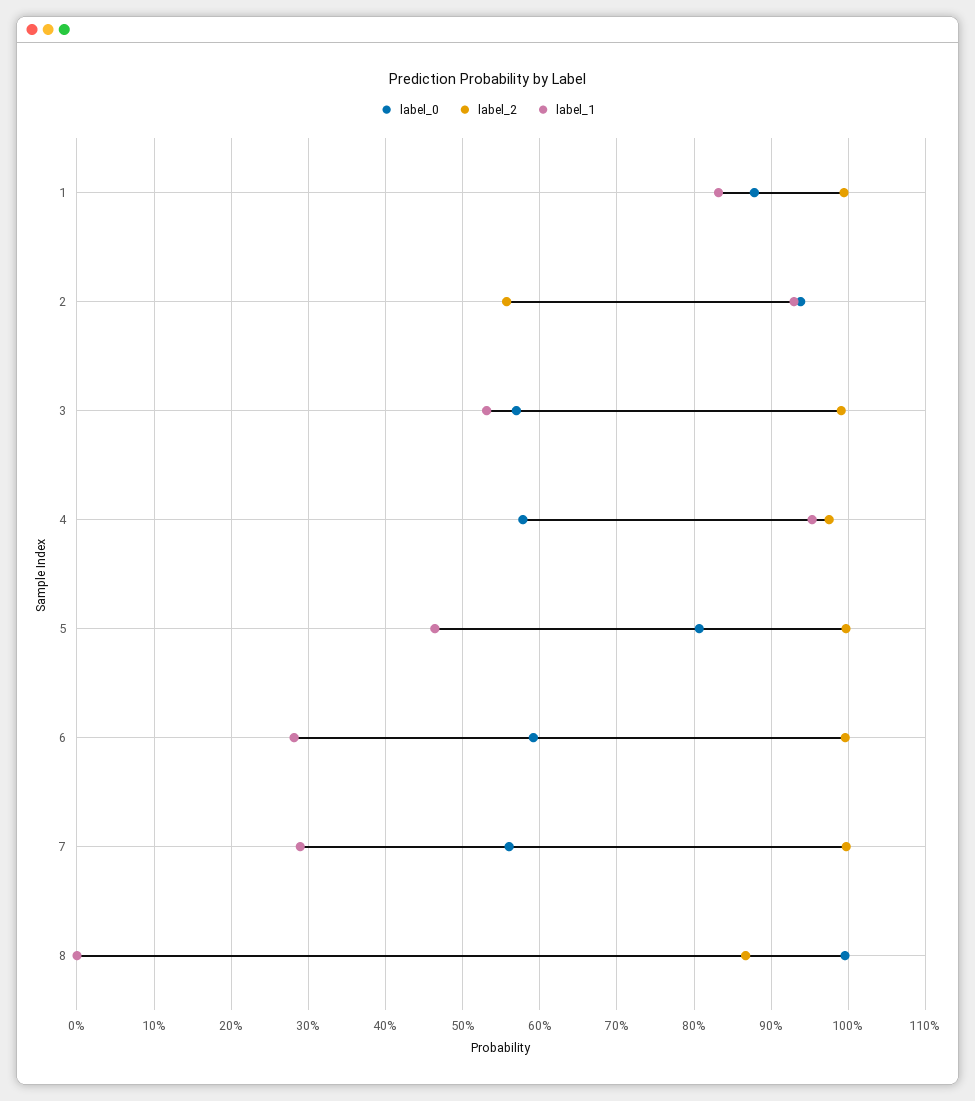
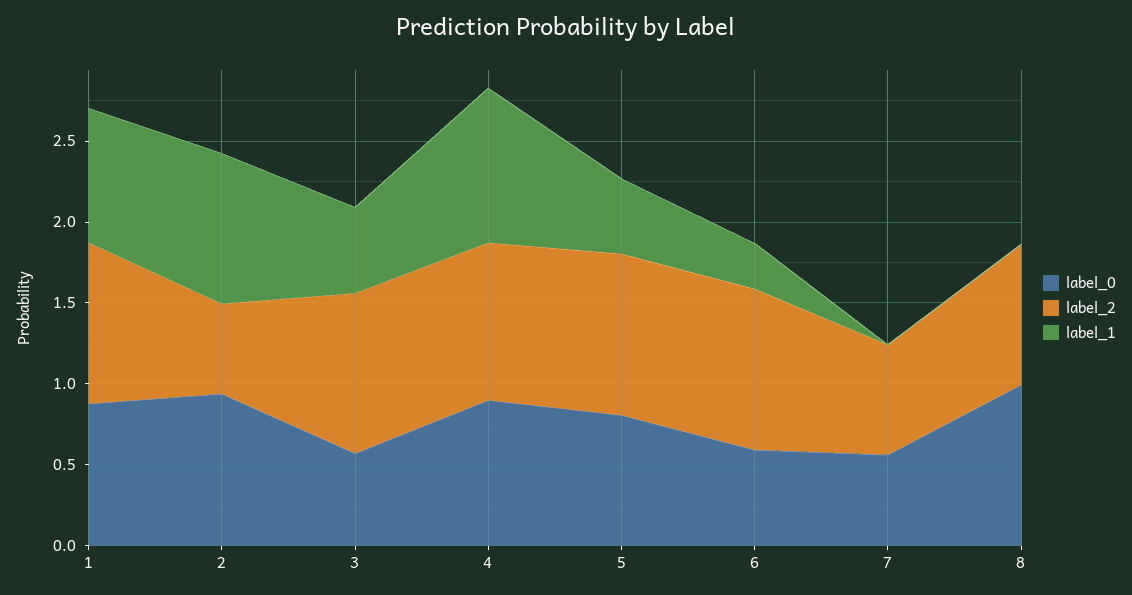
  {
    "label_0": {
      "1": 0.88,
      "2": 0.94,
      "3": 0.57,
-     "4": 0.58,
+     "4": 0.9,
      "5": 0.81,
      "6": 0.59,
      "7": 0.56,
      "8": 1
    },
    "label_2": {
      "1": 0.99,
      "2": 0.56,
      "3": 0.99,
      "4": 0.98,
      "5": 1,
      "6": 1,
-     "7": 1,
+     "7": 0.7,
      "8": 0.87
    },
    "label_1": {
      "1": 0.83,
      "2": 0.93,
      "3": 0.53,
      "4": 0.95,
      "5": 0.46,
      "6": 0.28,
-     "7": 0.29,
+     "7": 0,
      "8": 0
    }
  }

